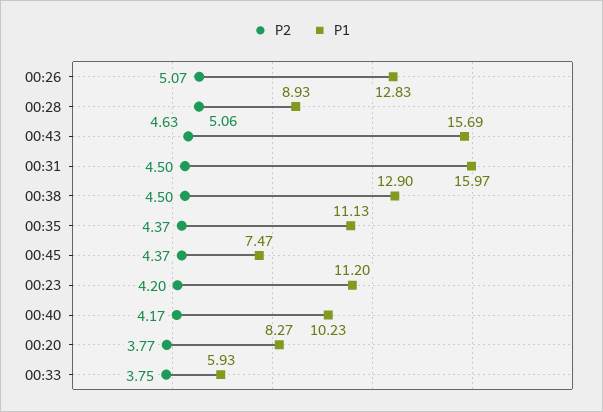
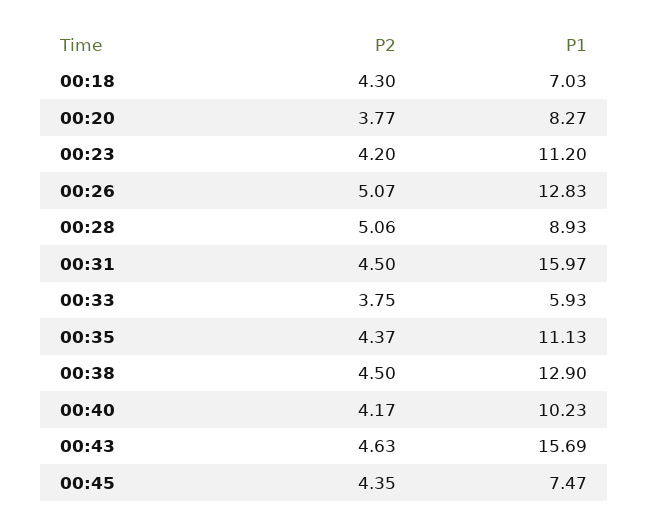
  {
    "P2": {
      "00:26": 5.07,
      "00:28": 5.06,
      "00:43": 4.63,
      "00:31": 4.5,
      "00:38": 4.5,
      "00:35": 4.37,
-     "00:45": 4.37,
+     "00:45": 4.35,
      "00:23": 4.2,
      "00:40": 4.17,
      "00:20": 3.77,
-     "00:33": 3.75
+     "00:33": 3.75,
+     "00:18": 4.3
    },
    "P1": {
      "00:26": 12.83,
      "00:28": 8.93,
      "00:43": 15.69,
      "00:31": 15.97,
      "00:38": 12.9,
      "00:35": 11.13,
      "00:45": 7.47,
      "00:23": 11.2,
      "00:40": 10.23,
      "00:20": 8.27,
-     "00:33": 5.93
+     "00:33": 5.93,
+     "00:18": 7.03
    }
  }

